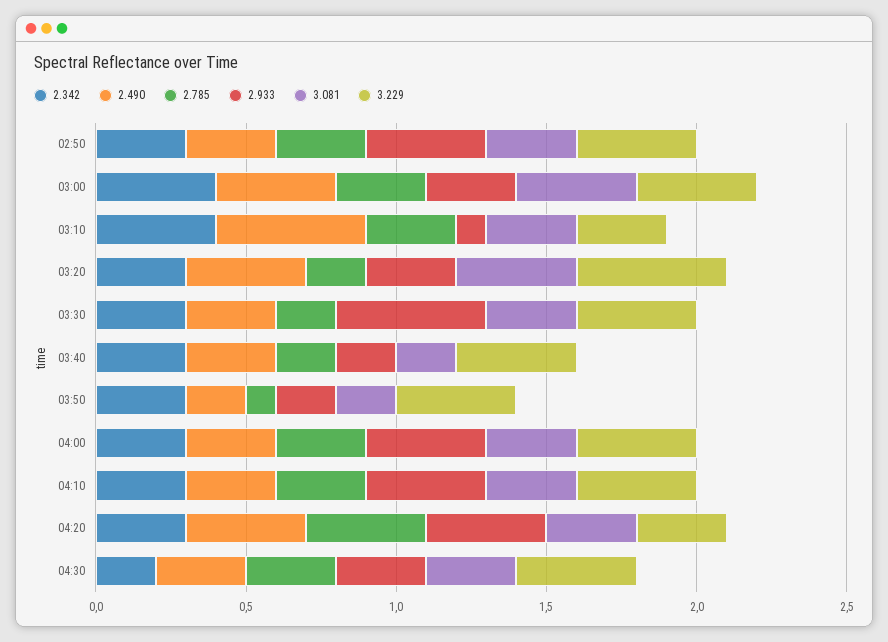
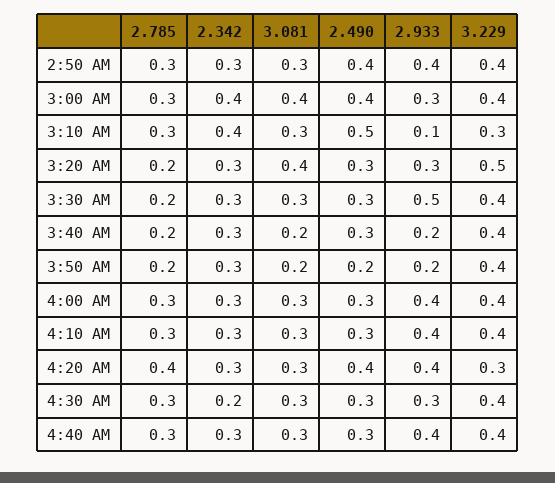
  {
    "2.342": {
      "02:50": 0.3,
      "03:00": 0.4,
      "03:10": 0.4,
      "03:20": 0.3,
      "03:30": 0.3,
      "03:40": 0.3,
      "03:50": 0.3,
      "04:00": 0.3,
      "04:10": 0.3,
      "04:20": 0.3,
-     "04:30": 0.2
+     "04:30": 0.2,
+     "4:40 AM": 0.3
    },
    "2.490": {
-     "02:50": 0.3,
+     "02:50": 0.4,
      "03:00": 0.4,
      "03:10": 0.5,
-     "03:20": 0.4,
+     "03:20": 0.3,
      "03:30": 0.3,
      "03:40": 0.3,
      "03:50": 0.2,
      "04:00": 0.3,
      "04:10": 0.3,
      "04:20": 0.4,
-     "04:30": 0.3
+     "04:30": 0.3,
+     "4:40 AM": 0.3
    },
    "2.785": {
      "02:50": 0.3,
      "03:00": 0.3,
      "03:10": 0.3,
      "03:20": 0.2,
      "03:30": 0.2,
      "03:40": 0.2,
-     "03:50": 0.1,
+     "03:50": 0.2,
      "04:00": 0.3,
      "04:10": 0.3,
      "04:20": 0.4,
-     "04:30": 0.3
+     "04:30": 0.3,
+     "4:40 AM": 0.3
    },
    "2.933": {
      "02:50": 0.4,
      "03:00": 0.3,
      "03:10": 0.1,
      "03:20": 0.3,
      "03:30": 0.5,
      "03:40": 0.2,
      "03:50": 0.2,
      "04:00": 0.4,
      "04:10": 0.4,
      "04:20": 0.4,
-     "04:30": 0.3
+     "04:30": 0.3,
+     "4:40 AM": 0.4
    },
    "3.081": {
      "02:50": 0.3,
      "03:00": 0.4,
      "03:10": 0.3,
      "03:20": 0.4,
      "03:30": 0.3,
      "03:40": 0.2,
      "03:50": 0.2,
      "04:00": 0.3,
      "04:10": 0.3,
      "04:20": 0.3,
-     "04:30": 0.3
+     "04:30": 0.3,
+     "4:40 AM": 0.3
    },
    "3.229": {
      "02:50": 0.4,
      "03:00": 0.4,
      "03:10": 0.3,
      "03:20": 0.5,
      "03:30": 0.4,
      "03:40": 0.4,
      "03:50": 0.4,
      "04:00": 0.4,
      "04:10": 0.4,
      "04:20": 0.3,
-     "04:30": 0.4
+     "04:30": 0.4,
+     "4:40 AM": 0.4
    }
  }

